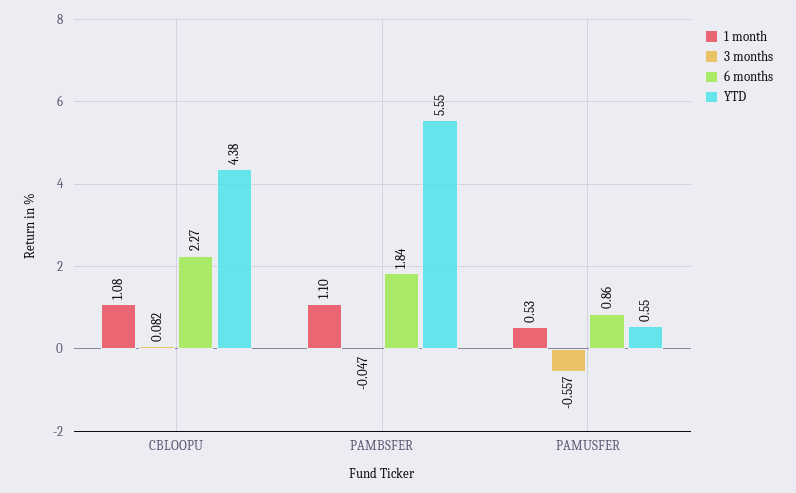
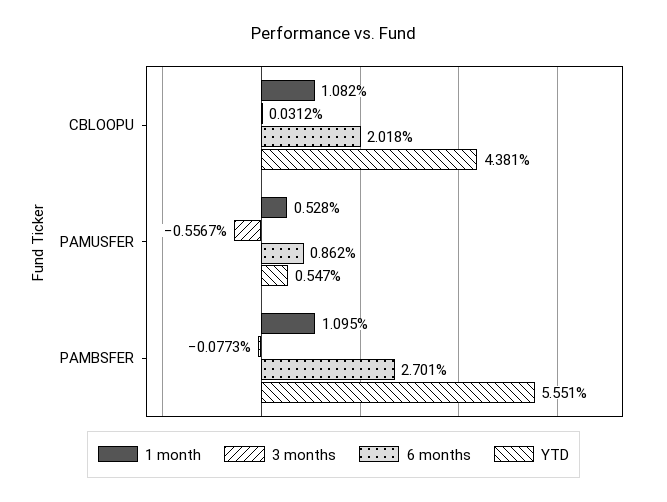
  {
    "1 month": {
      "CBLOOPU": 1.082,
      "PAMBSFER": 1.095,
      "PAMUSFER": 0.528
    },
    "3 months": {
-     "CBLOOPU": 0.082,
+     "CBLOOPU": 0.0312,
-     "PAMBSFER": -0.047,
+     "PAMBSFER": -0.0773,
      "PAMUSFER": -0.5567
    },
    "6 months": {
-     "CBLOOPU": 2.27,
+     "CBLOOPU": 2.018,
-     "PAMBSFER": 1.84,
+     "PAMBSFER": 2.701,
      "PAMUSFER": 0.862
    },
    "YTD": {
      "CBLOOPU": 4.381,
      "PAMBSFER": 5.551,
      "PAMUSFER": 0.547
    }
  }

